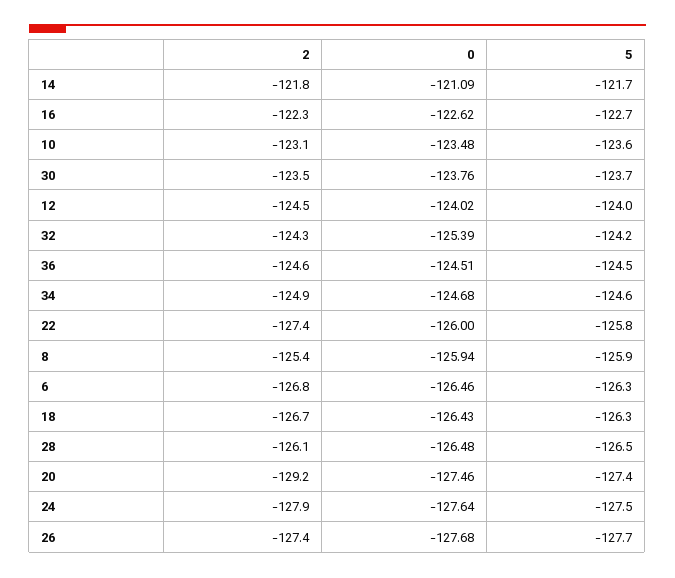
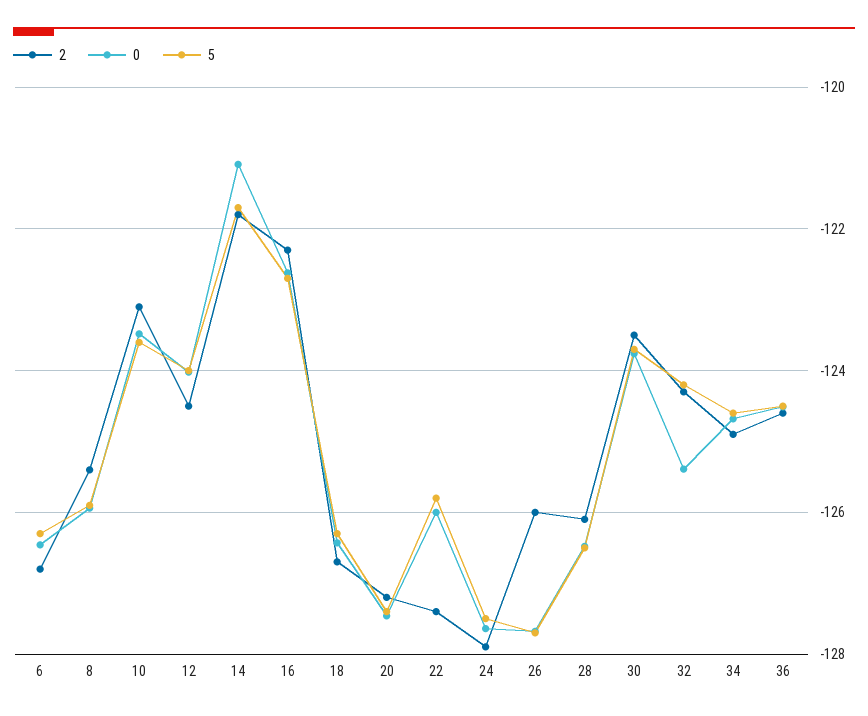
  {
    "2": {
      "14": -121.8,
      "16": -122.3,
      "10": -123.1,
      "30": -123.5,
      "12": -124.5,
      "32": -124.3,
      "36": -124.6,
      "34": -124.9,
      "22": -127.4,
      "8": -125.4,
      "6": -126.8,
      "18": -126.7,
      "28": -126.1,
-     "20": -129.2,
+     "20": -127.2,
      "24": -127.9,
-     "26": -127.4
+     "26": -126
    },
    "0": {
      "14": -121.09,
      "16": -122.62,
      "10": -123.48,
      "30": -123.76,
      "12": -124.02,
      "32": -125.39,
      "36": -124.51,
      "34": -124.68,
      "22": -126,
      "8": -125.94,
      "6": -126.46,
      "18": -126.43,
      "28": -126.48,
      "20": -127.46,
      "24": -127.64,
      "26": -127.68
    },
    "5": {
      "14": -121.7,
      "16": -122.7,
      "10": -123.6,
      "30": -123.7,
      "12": -124,
      "32": -124.2,
      "36": -124.5,
      "34": -124.6,
      "22": -125.8,
      "8": -125.9,
      "6": -126.3,
      "18": -126.3,
      "28": -126.5,
      "20": -127.4,
      "24": -127.5,
      "26": -127.7
    }
  }

